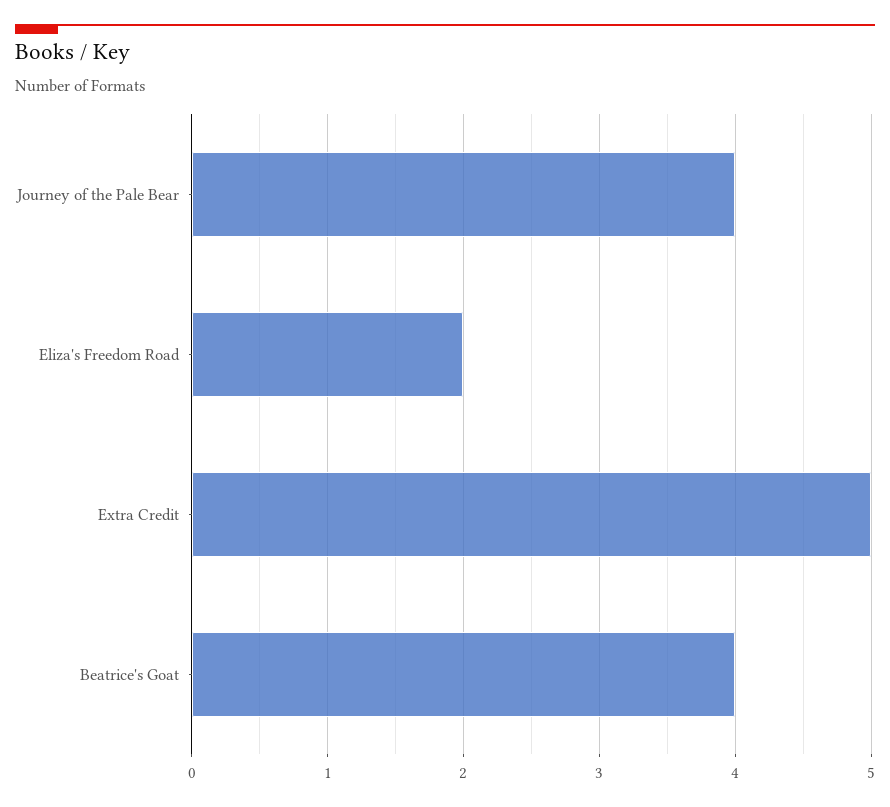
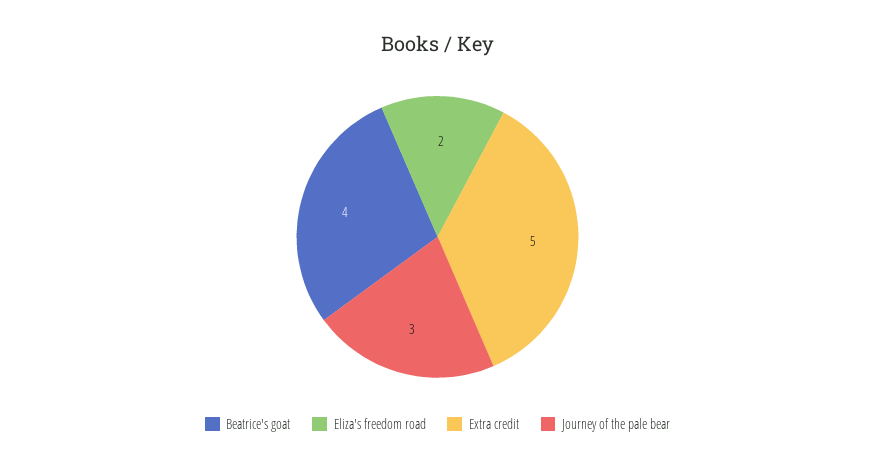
  {
-   "Journey of the Pale Bear": 4,
+   "Journey of the Pale Bear": 3,
    "Eliza's Freedom Road": 2,
    "Extra Credit": 5,
    "Beatrice's Goat": 4
  }

